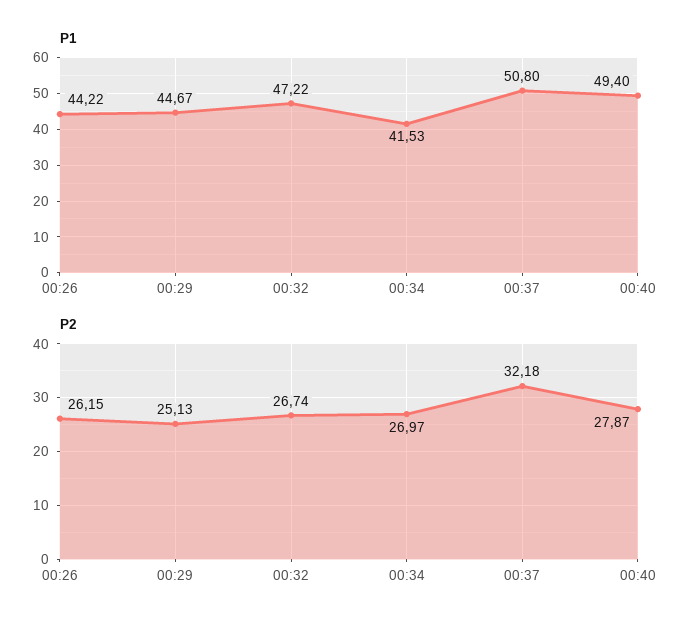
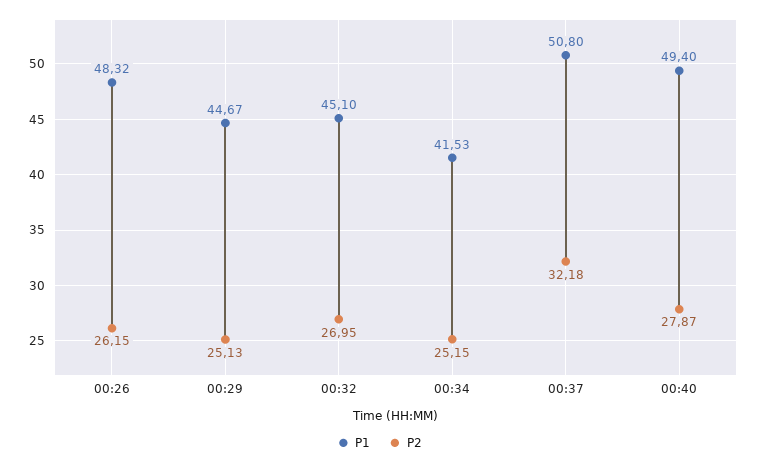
  {
    "P1": {
-     "00:26": 44.22,
+     "00:26": 48.32,
      "00:29": 44.67,
-     "00:32": 47.22,
+     "00:32": 45.1,
      "00:34": 41.53,
      "00:37": 50.8,
      "00:40": 49.4
    },
    "P2": {
      "00:26": 26.15,
      "00:29": 25.13,
-     "00:32": 26.74,
+     "00:32": 26.95,
-     "00:34": 26.97,
+     "00:34": 25.15,
      "00:37": 32.18,
      "00:40": 27.87
    }
  }

